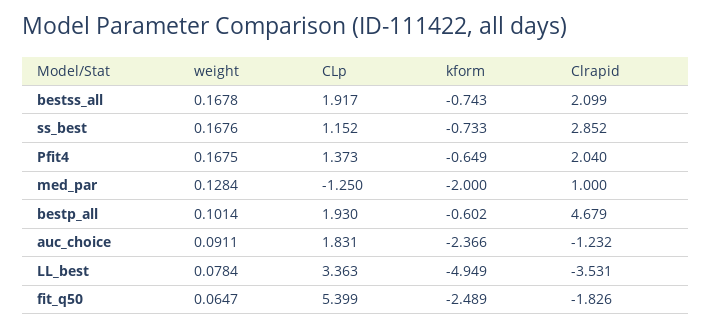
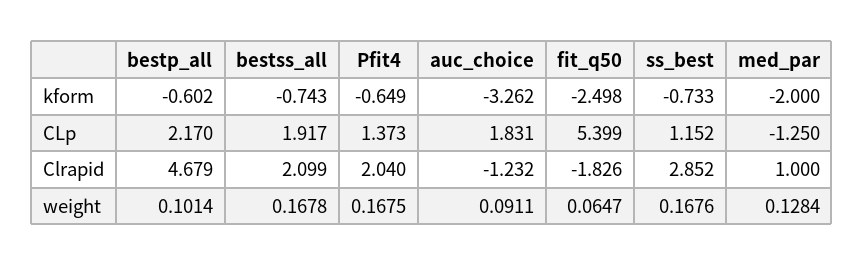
  {
    "weight": {
      "bestss_all": 0.1678,
      "ss_best": 0.1676,
      "Pfit4": 0.1675,
      "med_par": 0.1284,
      "bestp_all": 0.1014,
      "auc_choice": 0.0911,
-     "LL_best": 0.0784,
      "fit_q50": 0.0647
    },
    "CLp": {
      "bestss_all": 1.917,
      "ss_best": 1.152,
      "Pfit4": 1.373,
      "med_par": -1.25,
-     "bestp_all": 1.93,
+     "bestp_all": 2.17,
      "auc_choice": 1.831,
-     "LL_best": 3.363,
      "fit_q50": 5.399
    },
    "kform": {
      "bestss_all": -0.743,
      "ss_best": -0.733,
      "Pfit4": -0.649,
      "med_par": -2,
      "bestp_all": -0.602,
-     "auc_choice": -2.366,
+     "auc_choice": -3.262,
-     "LL_best": -4.949,
-     "fit_q50": -2.489
+     "fit_q50": -2.498
    },
    "Clrapid": {
      "bestss_all": 2.099,
      "ss_best": 2.852,
      "Pfit4": 2.04,
      "med_par": 1,
      "bestp_all": 4.679,
      "auc_choice": -1.232,
-     "LL_best": -3.531,
      "fit_q50": -1.826
    }
  }

